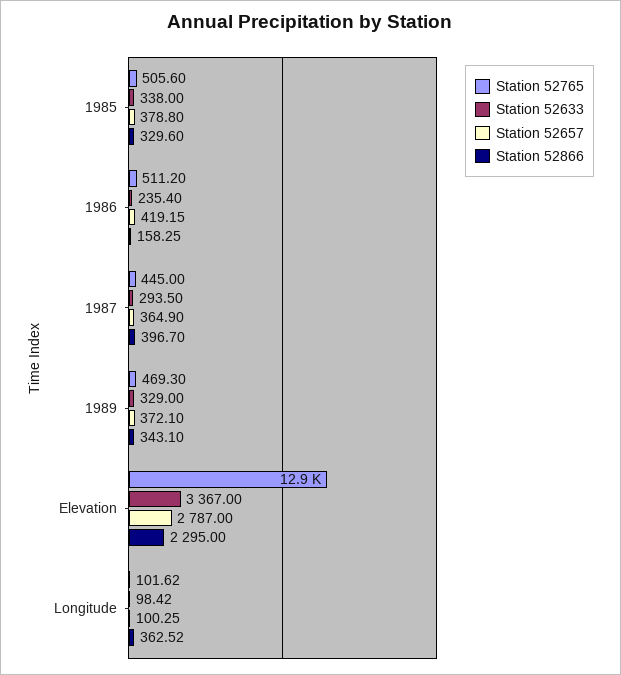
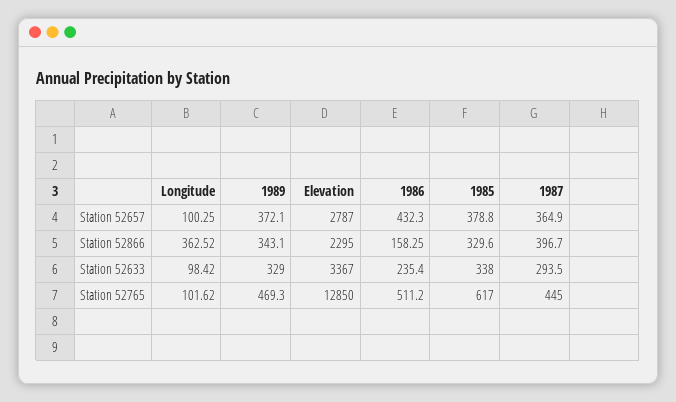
  {
    "Station 52765": {
-     "1985": 505.6,
+     "1985": 617,
      "1986": 511.2,
      "1987": 445,
      "1989": 469.3,
      "Elevation": 12850,
      "Longitude": 101.62
    },
    "Station 52633": {
      "1985": 338,
      "1986": 235.4,
      "1987": 293.5,
      "1989": 329,
      "Elevation": 3367,
      "Longitude": 98.42
    },
    "Station 52657": {
      "1985": 378.8,
-     "1986": 419.15,
+     "1986": 432.3,
      "1987": 364.9,
      "1989": 372.1,
      "Elevation": 2787,
      "Longitude": 100.25
    },
    "Station 52866": {
      "1985": 329.6,
      "1986": 158.25,
      "1987": 396.7,
      "1989": 343.1,
      "Elevation": 2295,
      "Longitude": 362.52
    }
  }

